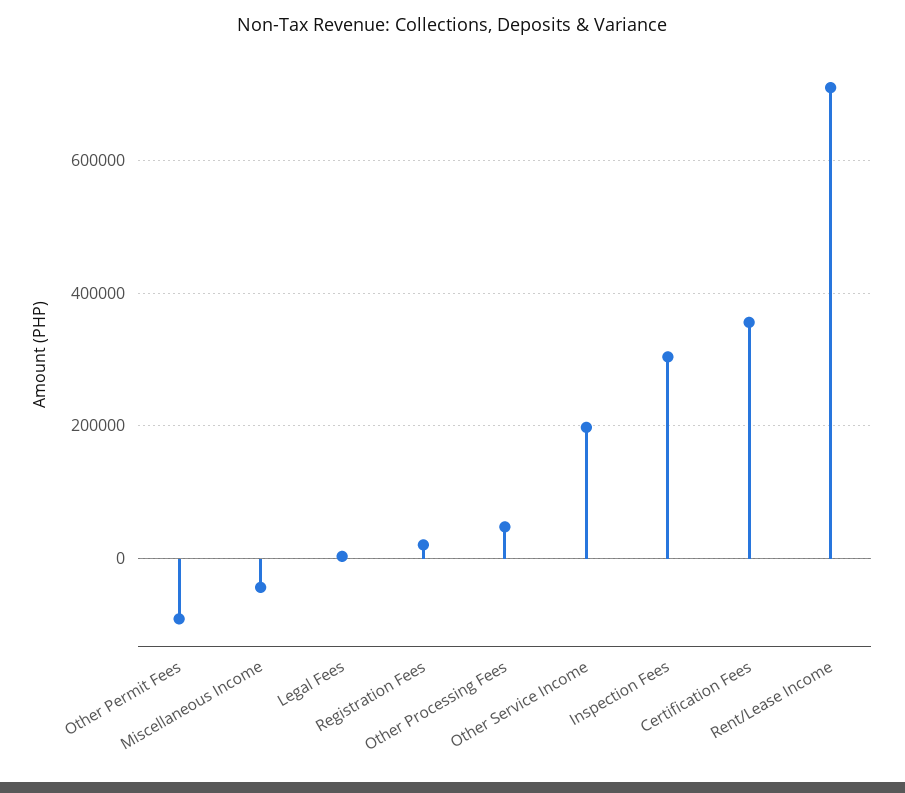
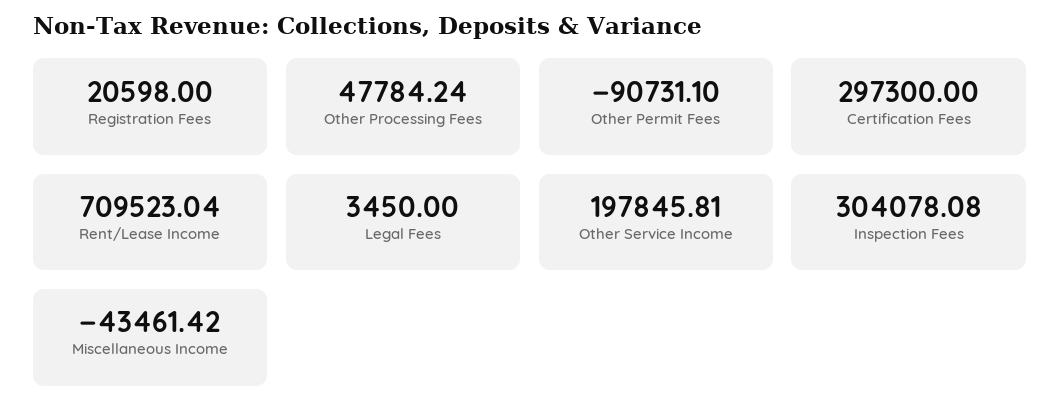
  {
    "Other Permit Fees": -90731.1,
    "Miscellaneous Income": -43461.42,
    "Legal Fees": 3450,
    "Registration Fees": 20598,
    "Other Processing Fees": 47784.24,
    "Other Service Income": 197845.81,
    "Inspection Fees": 304078.08,
-   "Certification Fees": 360000,
+   "Certification Fees": 297300,
    "Rent/Lease Income": 709523.04
  }

